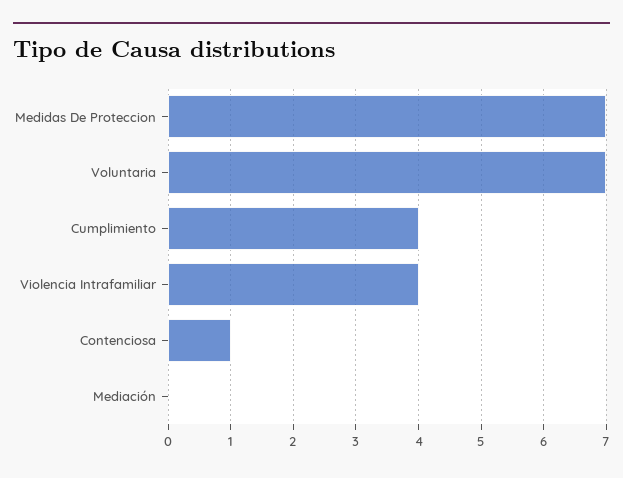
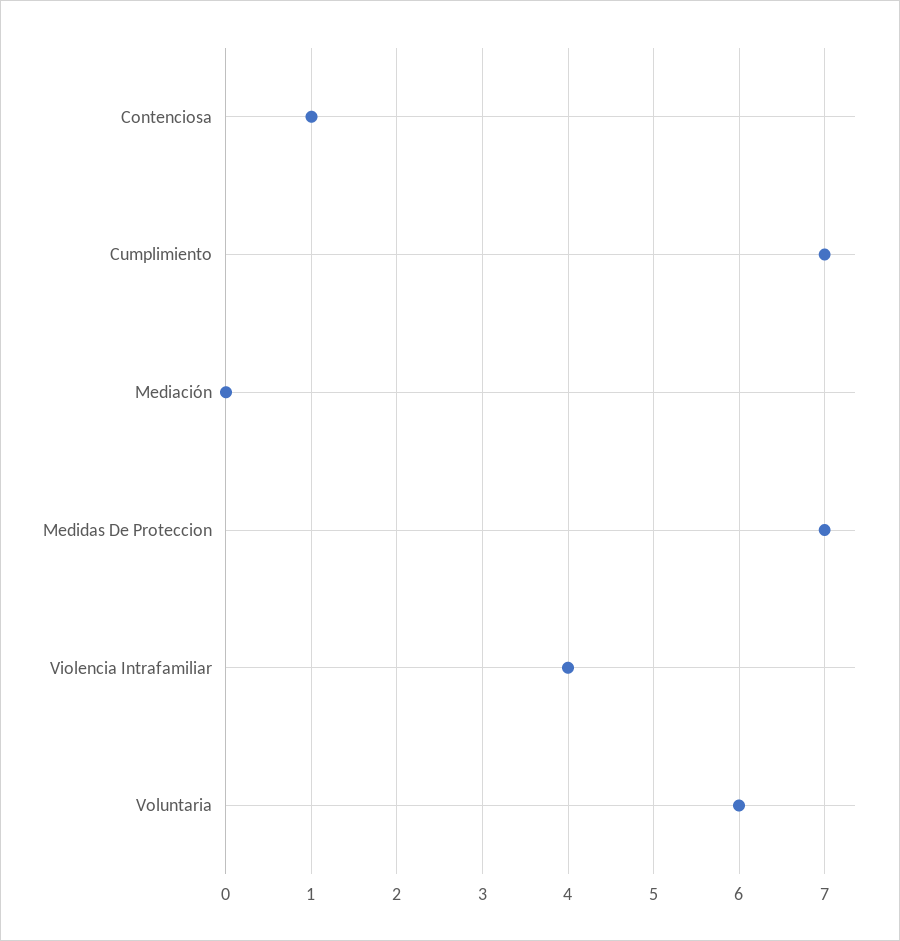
  {
    "Medidas De Proteccion": 7,
-   "Voluntaria": 7,
+   "Voluntaria": 6,
-   "Cumplimiento": 4,
+   "Cumplimiento": 7,
    "Violencia Intrafamiliar": 4,
    "Contenciosa": 1,
    "Mediación": 0
  }

